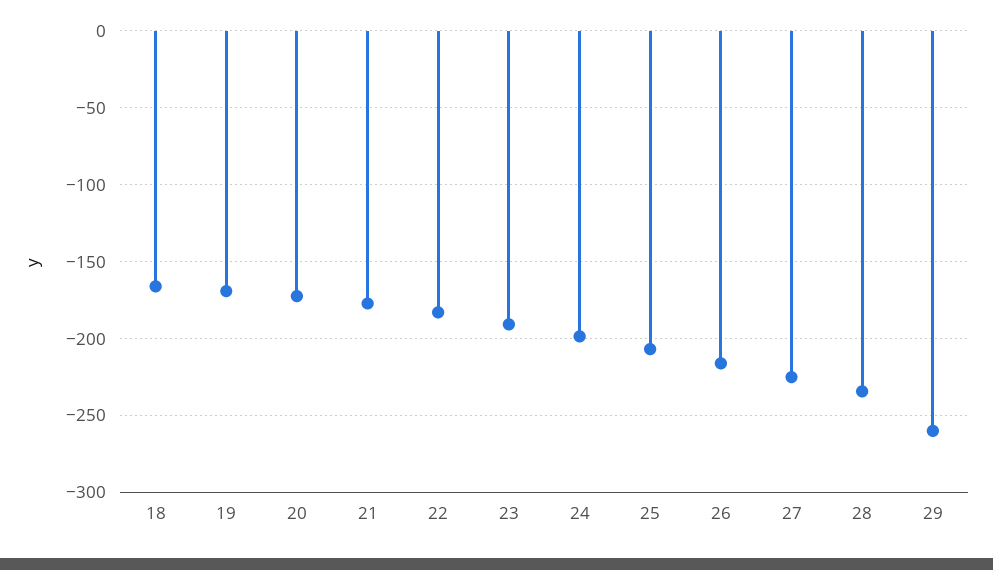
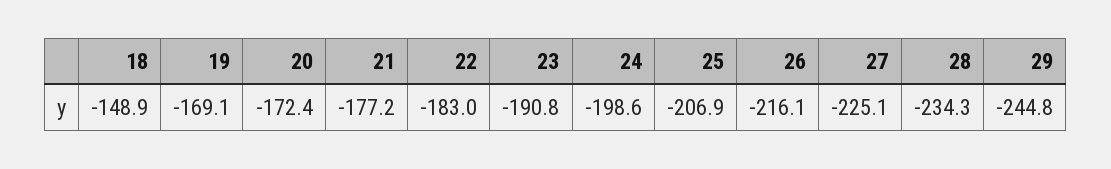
  {
-   "18": -165,
+   "18": -148.9,
    "19": -169.1,
    "20": -172.4,
    "21": -177.2,
    "22": -183,
    "23": -190.8,
    "24": -198.6,
    "25": -206.9,
    "26": -216.1,
    "27": -225.1,
    "28": -234.3,
-   "29": -260
+   "29": -244.8
  }

